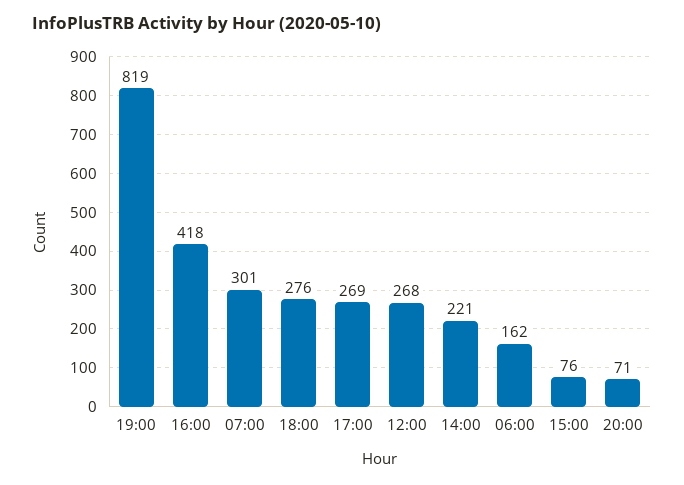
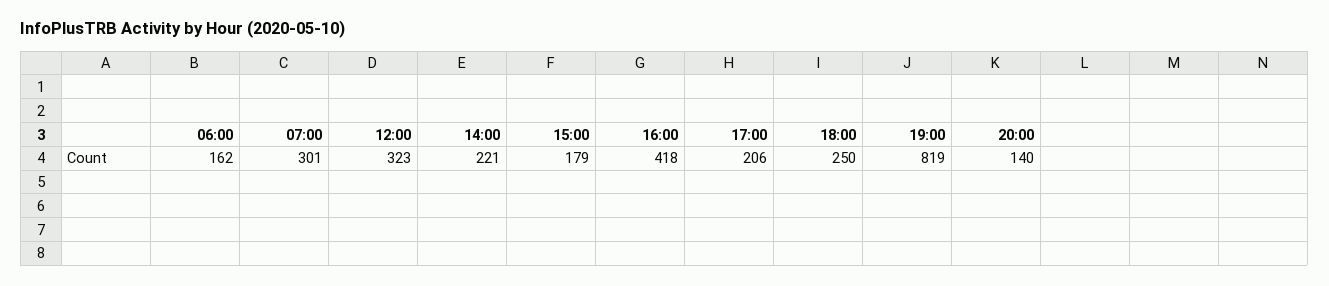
  {
    "19:00": 819,
    "16:00": 418,
    "07:00": 301,
-   "18:00": 276,
+   "18:00": 250,
-   "17:00": 269,
+   "17:00": 206,
-   "12:00": 268,
+   "12:00": 323,
    "14:00": 221,
    "06:00": 162,
-   "15:00": 76,
+   "15:00": 179,
-   "20:00": 71
+   "20:00": 140
  }

